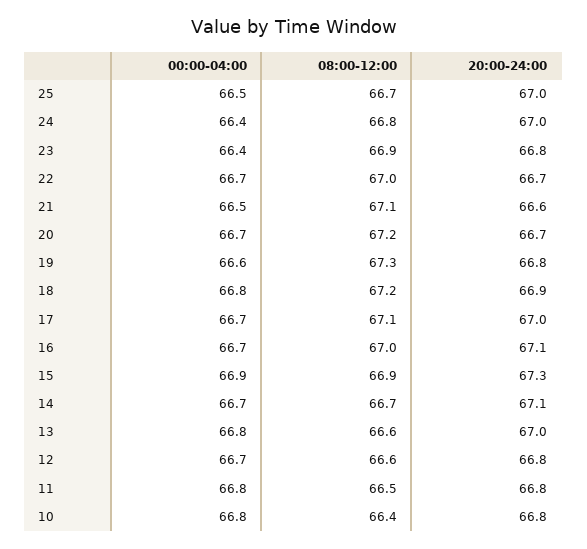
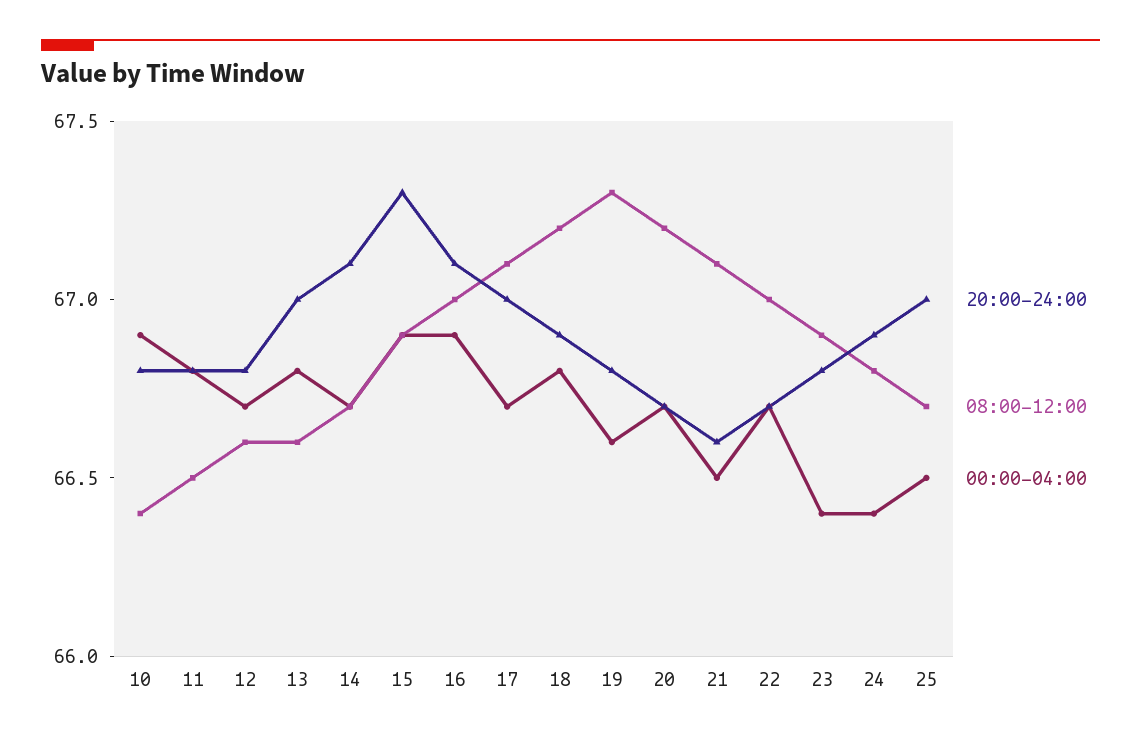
  {
    "00:00-04:00": {
      "25": 66.5,
      "24": 66.4,
      "23": 66.4,
      "22": 66.7,
      "21": 66.5,
      "20": 66.7,
      "19": 66.6,
      "18": 66.8,
      "17": 66.7,
-     "16": 66.7,
+     "16": 66.9,
      "15": 66.9,
      "14": 66.7,
      "13": 66.8,
      "12": 66.7,
      "11": 66.8,
-     "10": 66.8
+     "10": 66.9
    },
    "08:00-12:00": {
      "25": 66.7,
      "24": 66.8,
      "23": 66.9,
      "22": 67,
      "21": 67.1,
      "20": 67.2,
      "19": 67.3,
      "18": 67.2,
      "17": 67.1,
      "16": 67,
      "15": 66.9,
      "14": 66.7,
      "13": 66.6,
      "12": 66.6,
      "11": 66.5,
      "10": 66.4
    },
    "20:00-24:00": {
      "25": 67,
-     "24": 67,
+     "24": 66.9,
      "23": 66.8,
      "22": 66.7,
      "21": 66.6,
      "20": 66.7,
      "19": 66.8,
      "18": 66.9,
      "17": 67,
      "16": 67.1,
      "15": 67.3,
      "14": 67.1,
      "13": 67,
      "12": 66.8,
      "11": 66.8,
      "10": 66.8
    }
  }

